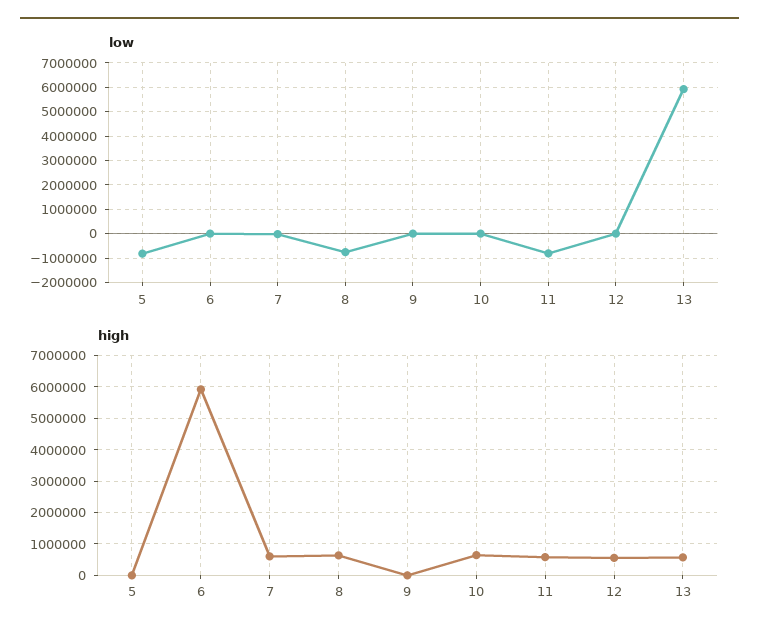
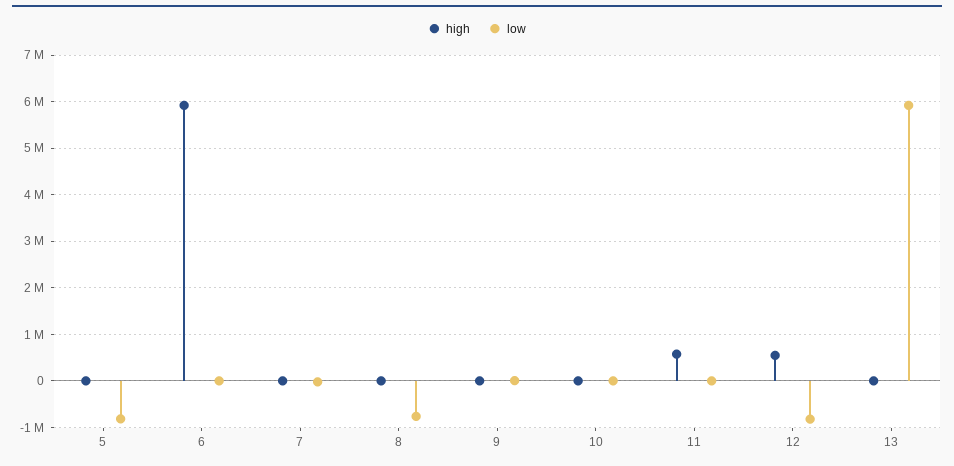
  {
    "low": {
      "5": -800000,
      "6": 0,
      "7": 0,
      "8": -800000,
      "9": 0,
      "10": 0,
-     "11": -750000,
+     "11": 0,
-     "12": 0,
+     "12": -800000,
      "13": 6000000
    },
    "high": {
      "5": 0,
      "6": 6000000,
-     "7": 600000,
+     "7": 0,
-     "8": 600000,
+     "8": 0,
      "9": 0,
-     "10": 600000,
+     "10": 0,
      "11": 600000,
      "12": 600000,
-     "13": 600000
+     "13": 0
    }
  }

